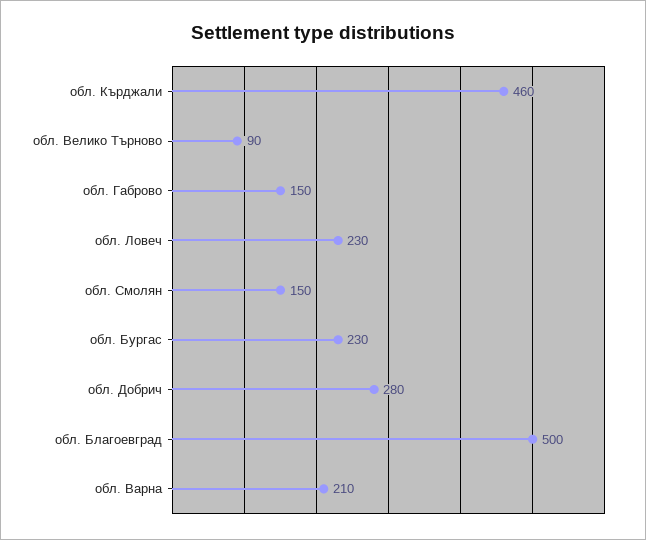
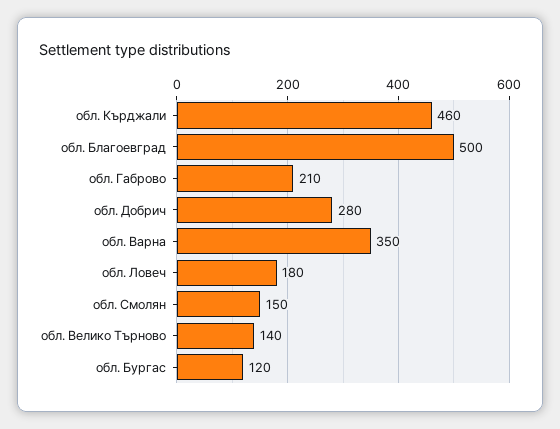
  {
    "обл. Кърджали": 460,
-   "обл. Велико Търново": 90,
+   "обл. Велико Търново": 140,
-   "обл. Габрово": 150,
+   "обл. Габрово": 210,
-   "обл. Ловеч": 230,
+   "обл. Ловеч": 180,
    "обл. Смолян": 150,
-   "обл. Бургас": 230,
+   "обл. Бургас": 120,
    "обл. Добрич": 280,
    "обл. Благоевград": 500,
-   "обл. Варна": 210
+   "обл. Варна": 350
  }

